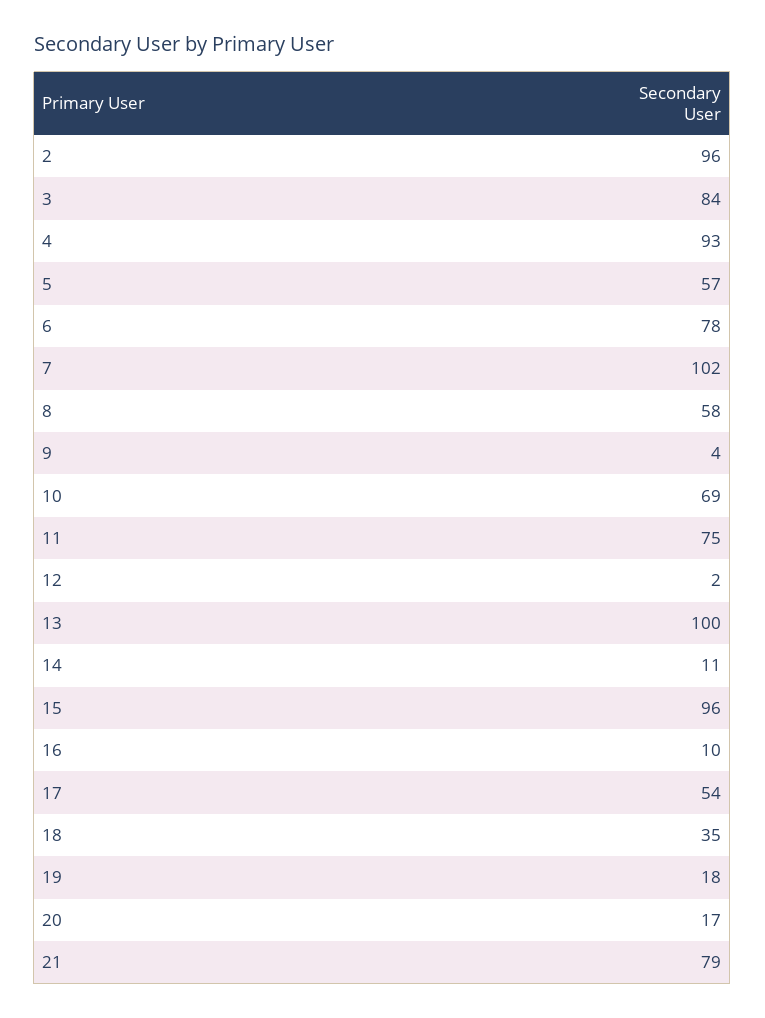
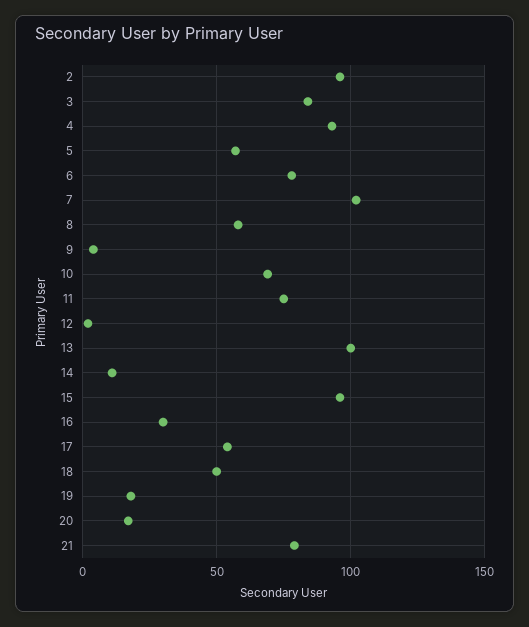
  {
    "2": 96,
    "3": 84,
    "4": 93,
    "5": 57,
    "6": 78,
    "7": 102,
    "8": 58,
    "9": 4,
    "10": 69,
    "11": 75,
    "12": 2,
    "13": 100,
    "14": 11,
    "15": 96,
-   "16": 10,
+   "16": 30,
    "17": 54,
-   "18": 35,
+   "18": 50,
    "19": 18,
    "20": 17,
    "21": 79
  }

